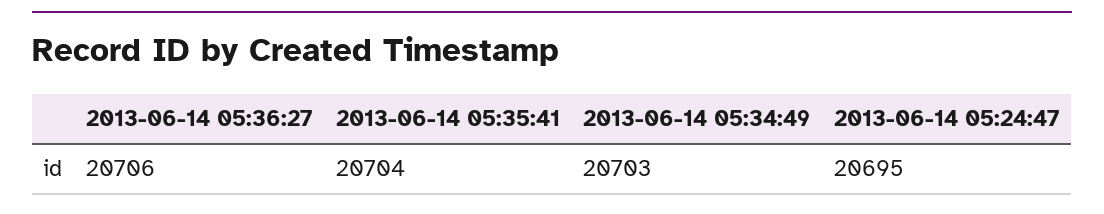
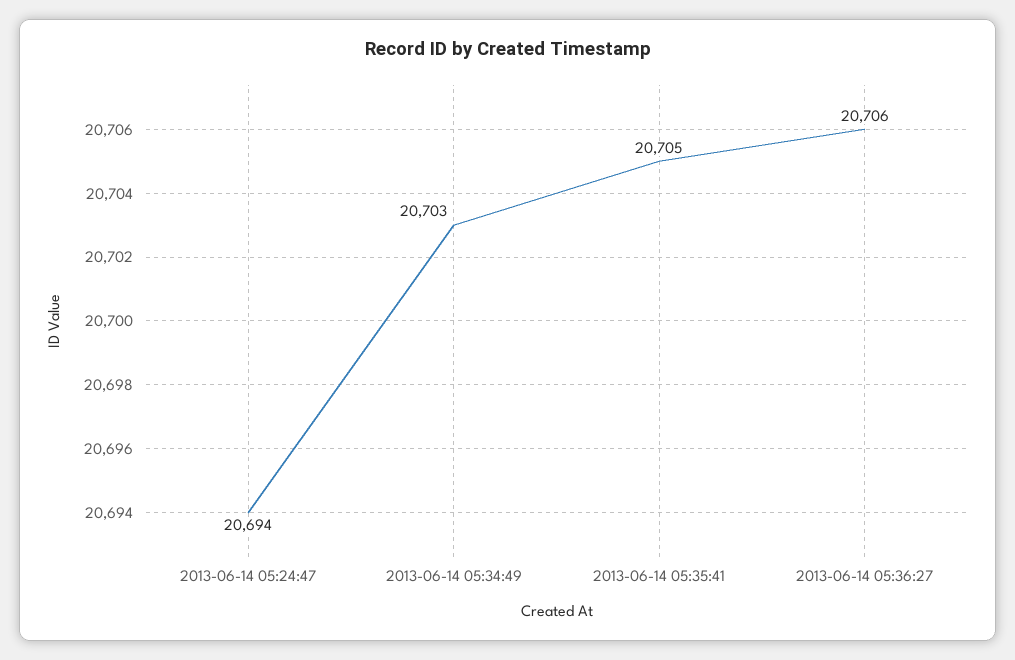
  {
    "2013-06-14 05:36:27": 20706,
-   "2013-06-14 05:35:41": 20704,
+   "2013-06-14 05:35:41": 20705,
    "2013-06-14 05:34:49": 20703,
-   "2013-06-14 05:24:47": 20695
+   "2013-06-14 05:24:47": 20694
  }

